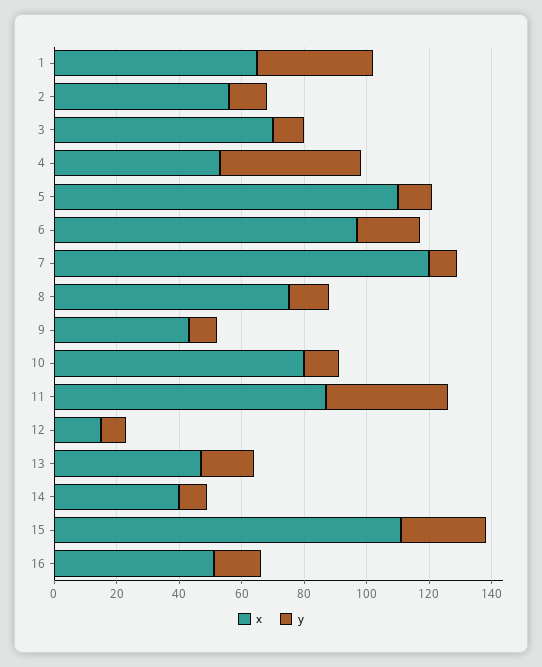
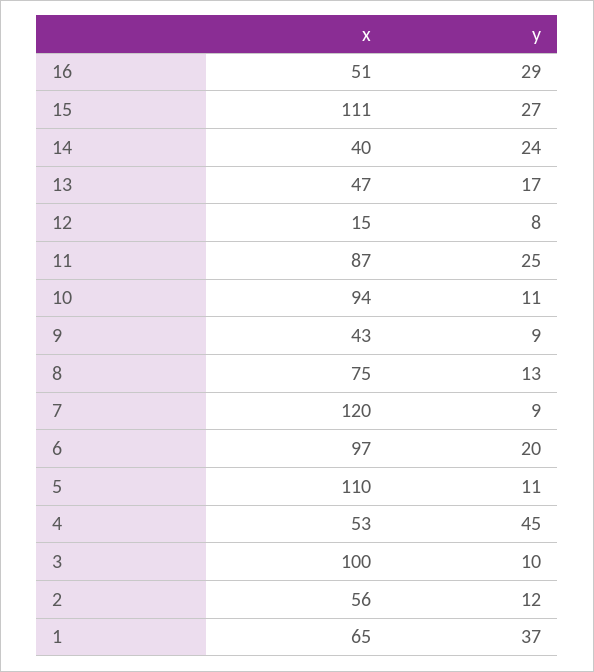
  {
    "x": {
      "1": 65,
      "2": 56,
-     "3": 70,
+     "3": 100,
      "4": 53,
      "5": 110,
      "6": 97,
      "7": 120,
      "8": 75,
      "9": 43,
-     "10": 80,
+     "10": 94,
      "11": 87,
      "12": 15,
      "13": 47,
      "14": 40,
      "15": 111,
      "16": 51
    },
    "y": {
      "1": 37,
      "2": 12,
      "3": 10,
      "4": 45,
      "5": 11,
      "6": 20,
      "7": 9,
      "8": 13,
      "9": 9,
      "10": 11,
-     "11": 40,
+     "11": 25,
      "12": 8,
      "13": 17,
-     "14": 10,
+     "14": 24,
      "15": 27,
-     "16": 15
+     "16": 29
    }
  }

